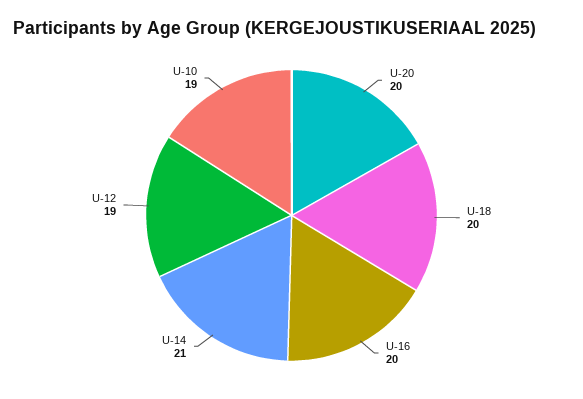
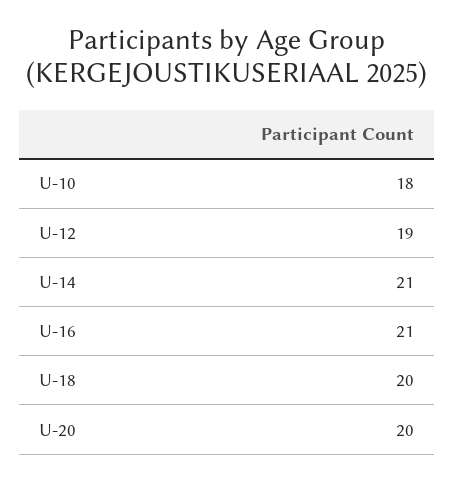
  {
    "U-20": 20,
    "U-18": 20,
-   "U-16": 20,
+   "U-16": 21,
    "U-14": 21,
    "U-12": 19,
-   "U-10": 19
+   "U-10": 18
  }

